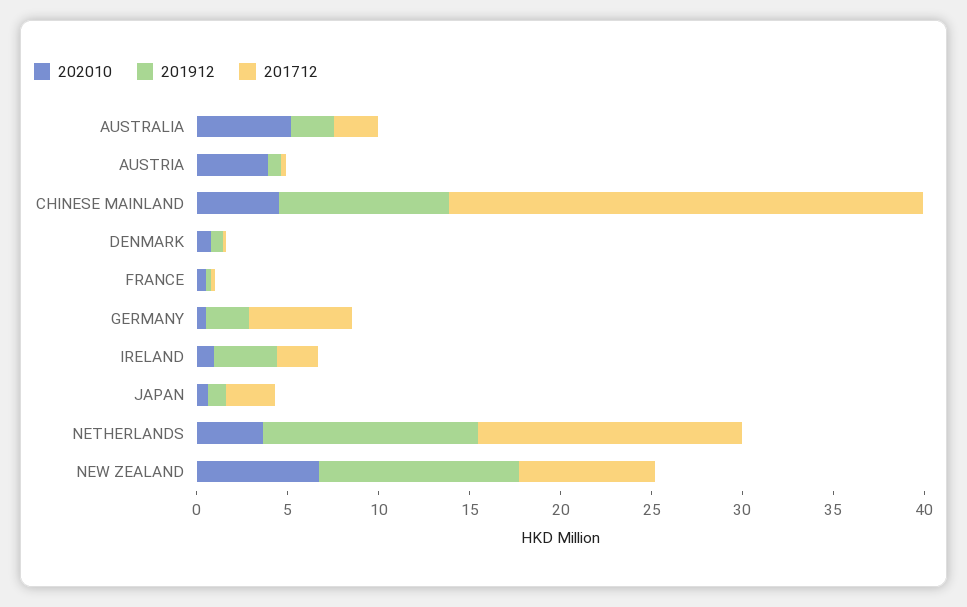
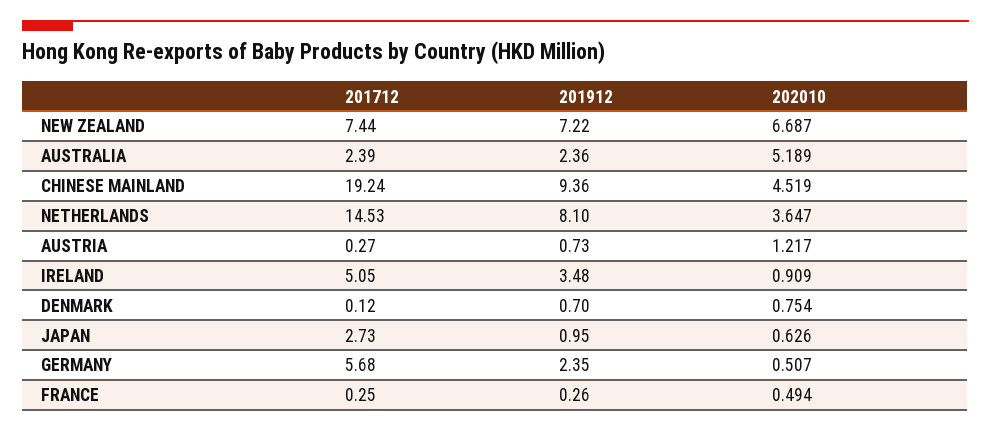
  {
    "202010": {
      "AUSTRALIA": 5.189,
-     "AUSTRIA": 4,
+     "AUSTRIA": 1.217,
      "CHINESE MAINLAND": 4.519,
      "DENMARK": 0.754,
      "FRANCE": 0.494,
      "GERMANY": 0.507,
      "IRELAND": 0.909,
      "JAPAN": 0.626,
      "NETHERLANDS": 3.647,
      "NEW ZEALAND": 6.687
    },
    "201912": {
      "AUSTRALIA": 2.36,
      "AUSTRIA": 0.73,
      "CHINESE MAINLAND": 9.36,
      "DENMARK": 0.7,
      "FRANCE": 0.26,
      "GERMANY": 2.35,
      "IRELAND": 3.48,
      "JAPAN": 0.95,
-     "NETHERLANDS": 12,
+     "NETHERLANDS": 8.1,
-     "NEW ZEALAND": 11
+     "NEW ZEALAND": 7.22
    },
    "201712": {
      "AUSTRALIA": 2.39,
      "AUSTRIA": 0.27,
-     "CHINESE MAINLAND": 26,
+     "CHINESE MAINLAND": 19.24,
      "DENMARK": 0.12,
      "FRANCE": 0.25,
      "GERMANY": 5.68,
-     "IRELAND": 2,
+     "IRELAND": 5.05,
      "JAPAN": 2.73,
      "NETHERLANDS": 14.53,
      "NEW ZEALAND": 7.44
    }
  }

